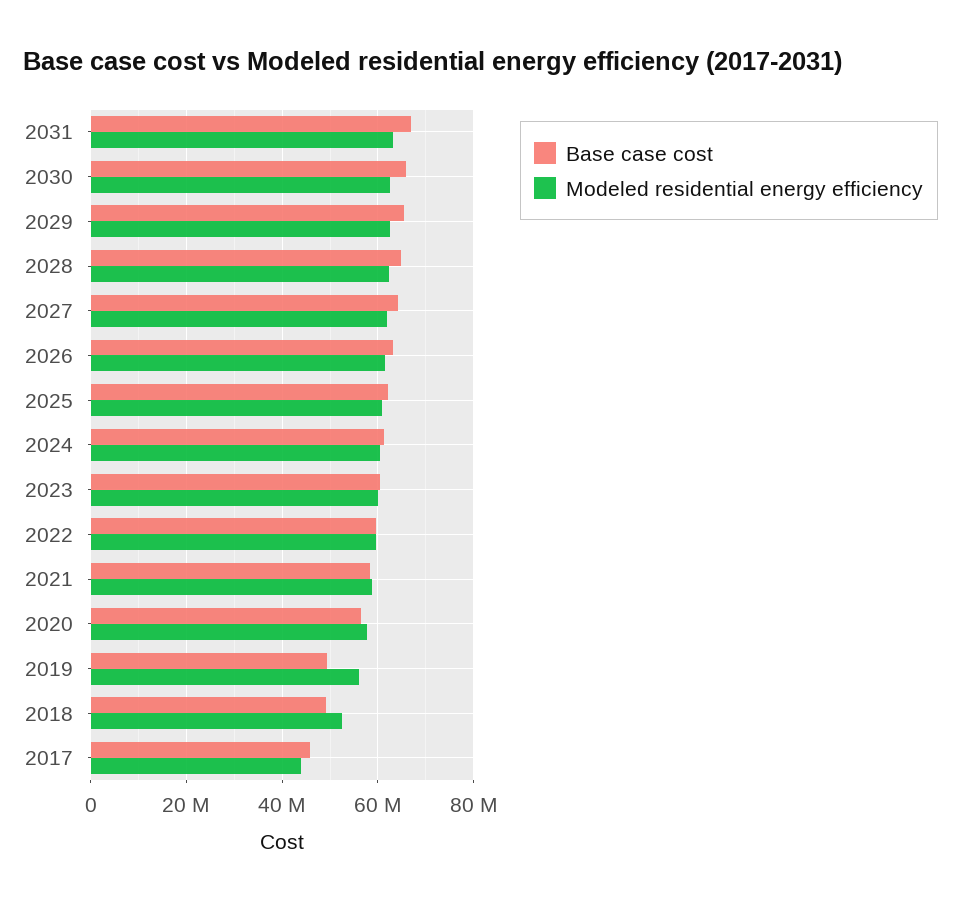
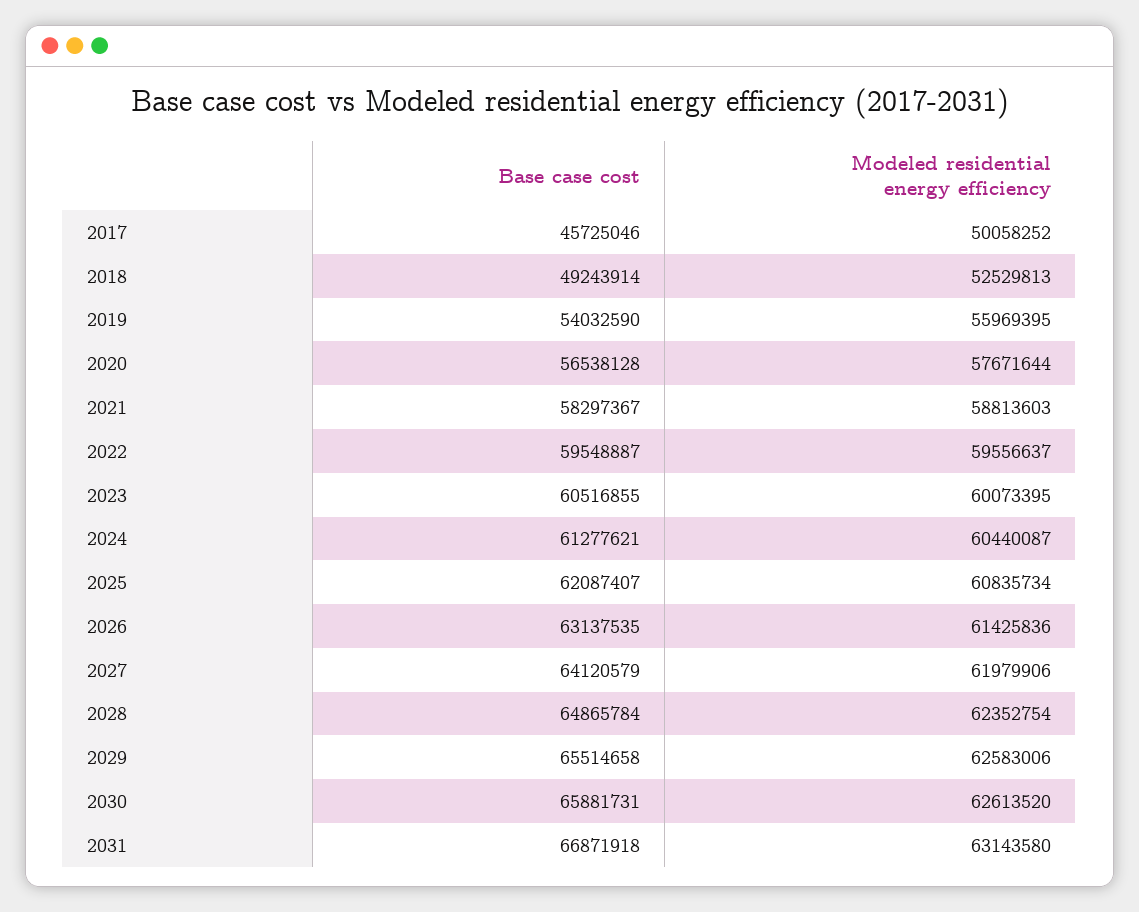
  {
    "Base case cost": {
      "2031": 66871918,
      "2030": 65881731,
      "2029": 65514658,
      "2028": 64865784,
      "2027": 64120579,
      "2026": 63137535,
      "2025": 62087407,
      "2024": 61277621,
      "2023": 60516855,
      "2022": 59548887,
      "2021": 58297367,
      "2020": 56538128,
-     "2019": 50000000,
+     "2019": 54032590,
      "2018": 49243914,
      "2017": 45725046
    },
    "Modeled residential energy efficiency": {
      "2031": 63143580,
      "2030": 62613520,
      "2029": 62583006,
      "2028": 62352754,
      "2027": 61979906,
      "2026": 61425836,
      "2025": 60835734,
      "2024": 60440087,
      "2023": 60073395,
      "2022": 59556637,
      "2021": 58813603,
      "2020": 57671644,
      "2019": 55969395,
      "2018": 52529813,
-     "2017": 44000000
+     "2017": 50058252
    }
  }

